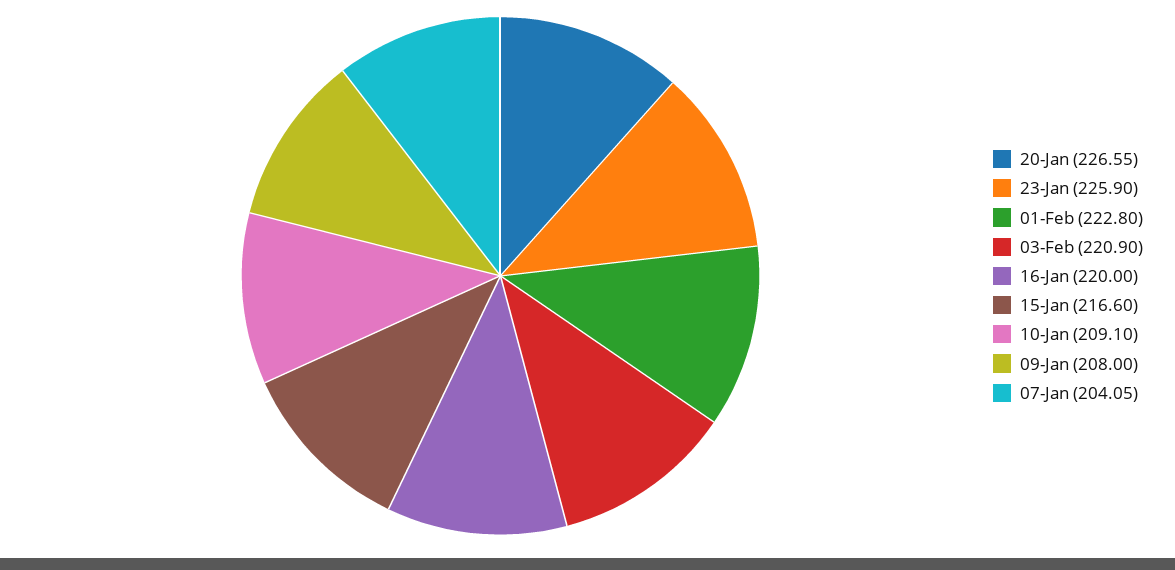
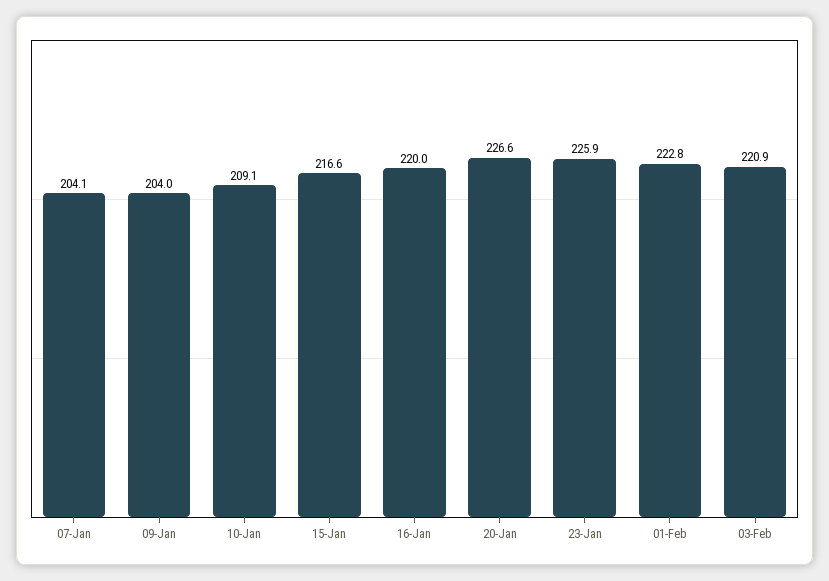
  {
    "20-Jan": 226.55,
    "23-Jan": 225.9,
    "01-Feb": 222.8,
    "03-Feb": 220.9,
    "16-Jan": 220,
    "15-Jan": 216.6,
    "10-Jan": 209.1,
-   "09-Jan": 208,
+   "09-Jan": 204,
    "07-Jan": 204.05
  }

